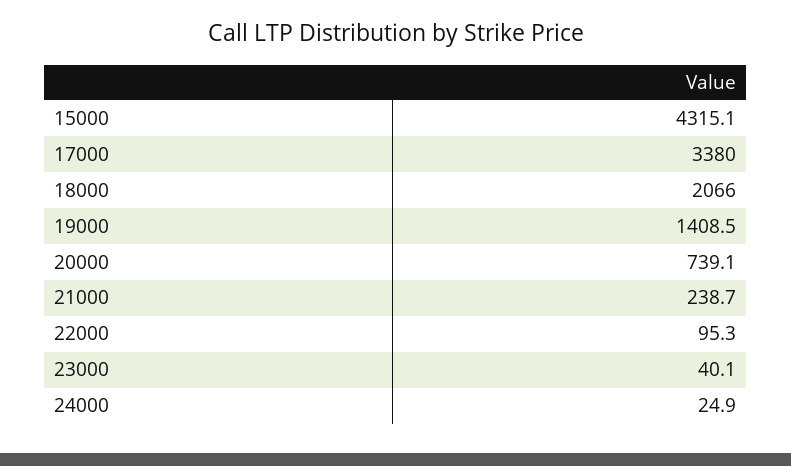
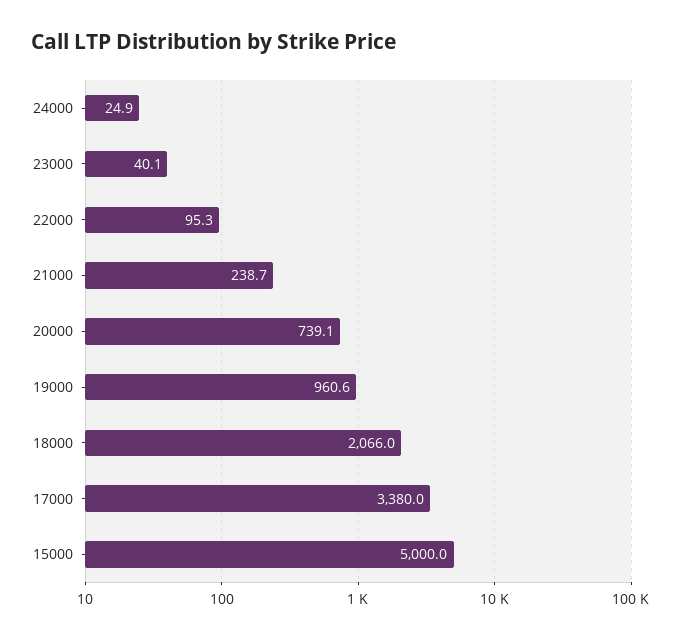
  {
-   "15000": 4315.1,
+   "15000": 5000,
    "17000": 3380,
    "18000": 2066,
-   "19000": 1408.5,
+   "19000": 960.6,
    "20000": 739.1,
    "21000": 238.7,
    "22000": 95.3,
    "23000": 40.1,
    "24000": 24.9
  }

